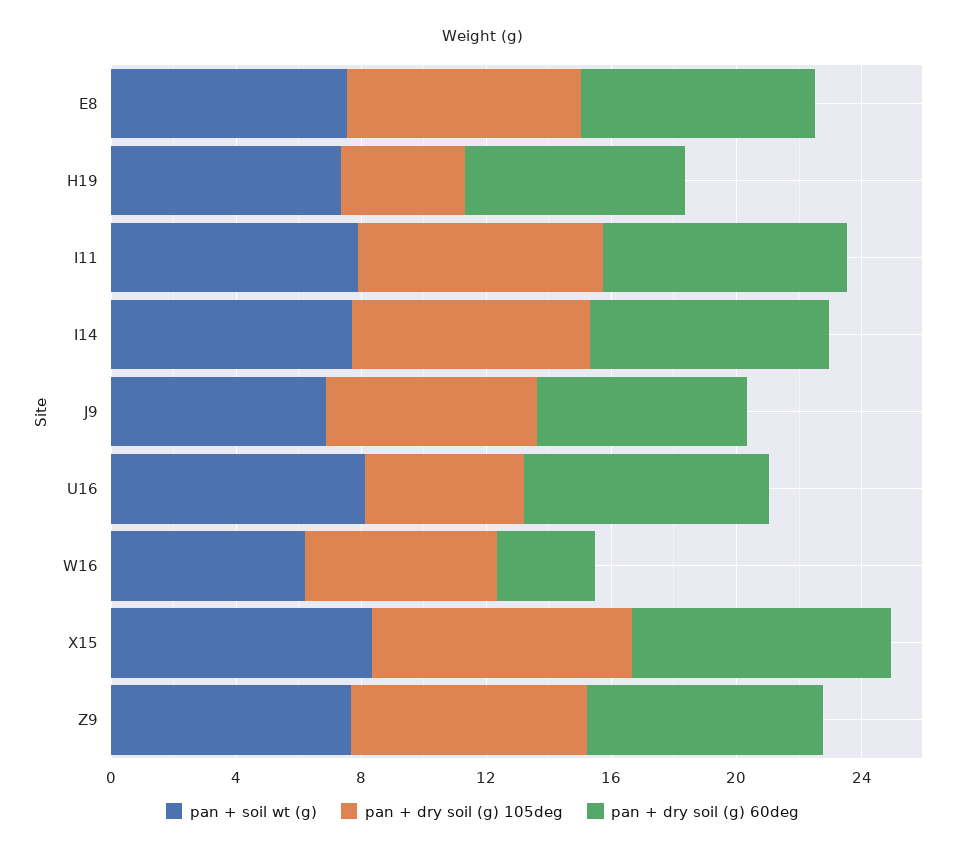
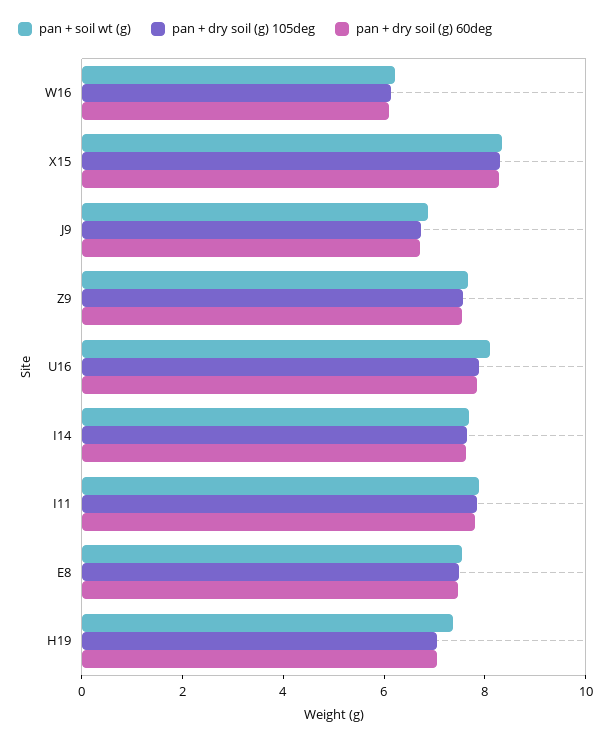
  {
    "pan + soil wt (g)": {
      "E8": 7.5,
      "H19": 7.5,
      "I11": 8,
      "I14": 7.5,
      "J9": 7,
      "U16": 8,
      "W16": 6,
      "X15": 8.5,
      "Z9": 7.5
    },
    "pan + dry soil (g) 105deg": {
      "E8": 7.5,
-     "H19": 4,
+     "H19": 7,
      "I11": 8,
      "I14": 7.5,
      "J9": 6.5,
-     "U16": 5,
+     "U16": 8,
      "W16": 6,
      "X15": 8.5,
      "Z9": 7.5
    },
    "pan + dry soil (g) 60deg": {
      "E8": 7.5,
      "H19": 7,
      "I11": 8,
      "I14": 7.5,
      "J9": 6.5,
      "U16": 8,
-     "W16": 3,
+     "W16": 6,
      "X15": 8.5,
      "Z9": 7.5
    }
  }

